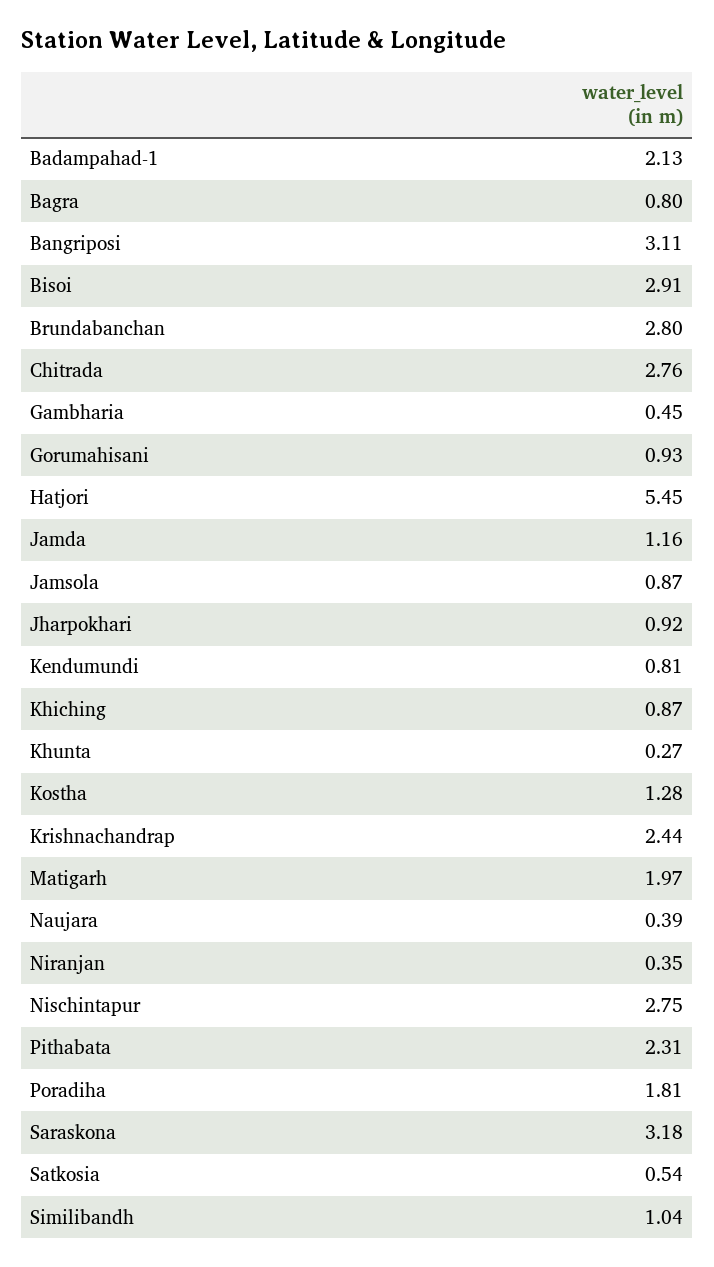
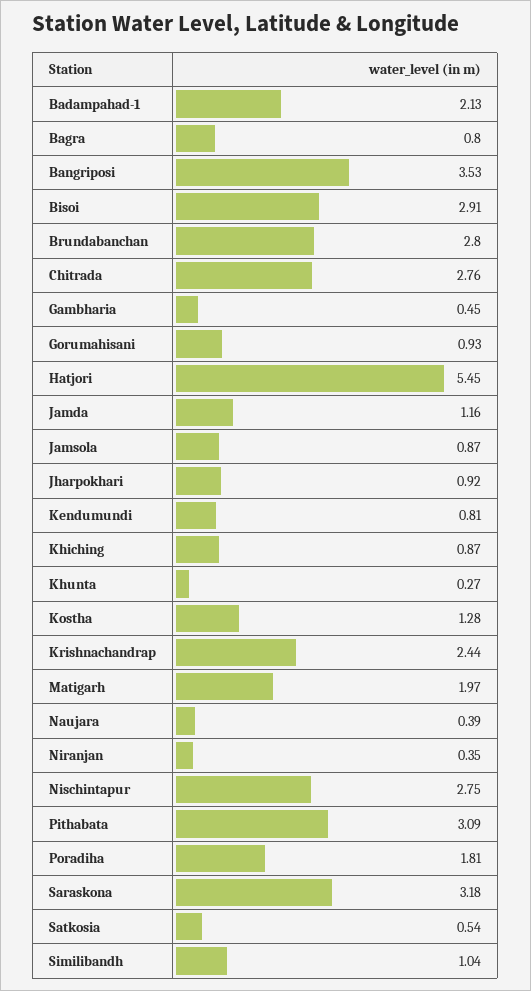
  {
    "Badampahad-1": 2.13,
    "Bagra": 0.8,
-   "Bangriposi": 3.11,
+   "Bangriposi": 3.53,
    "Bisoi": 2.91,
    "Brundabanchan": 2.8,
    "Chitrada": 2.76,
    "Gambharia": 0.45,
    "Gorumahisani": 0.93,
    "Hatjori": 5.45,
    "Jamda": 1.16,
    "Jamsola": 0.87,
    "Jharpokhari": 0.92,
    "Kendumundi": 0.81,
    "Khiching": 0.87,
    "Khunta": 0.27,
    "Kostha": 1.28,
    "Krishnachandrap": 2.44,
    "Matigarh": 1.97,
    "Naujara": 0.39,
    "Niranjan": 0.35,
    "Nischintapur": 2.75,
-   "Pithabata": 2.31,
+   "Pithabata": 3.09,
    "Poradiha": 1.81,
    "Saraskona": 3.18,
    "Satkosia": 0.54,
    "Similibandh": 1.04
  }

